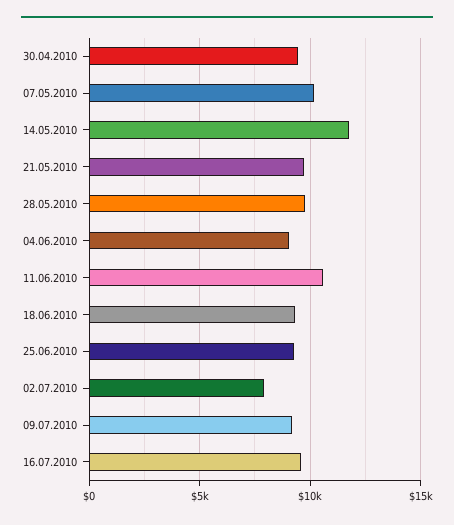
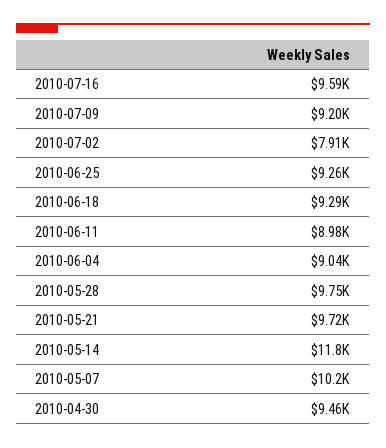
  {
    "30.04.2010": 9460,
    "07.05.2010": 10200,
    "14.05.2010": 11800,
    "21.05.2010": 9720,
    "28.05.2010": 9750,
    "04.06.2010": 9040,
-   "11.06.2010": 10500,
+   "11.06.2010": 8980,
    "18.06.2010": 9290,
    "25.06.2010": 9260,
    "02.07.2010": 7910,
    "09.07.2010": 9200,
    "16.07.2010": 9590
  }

